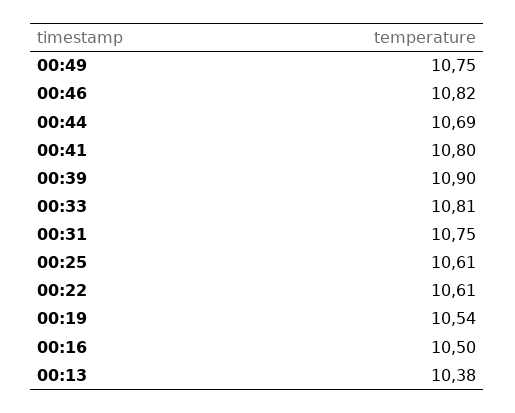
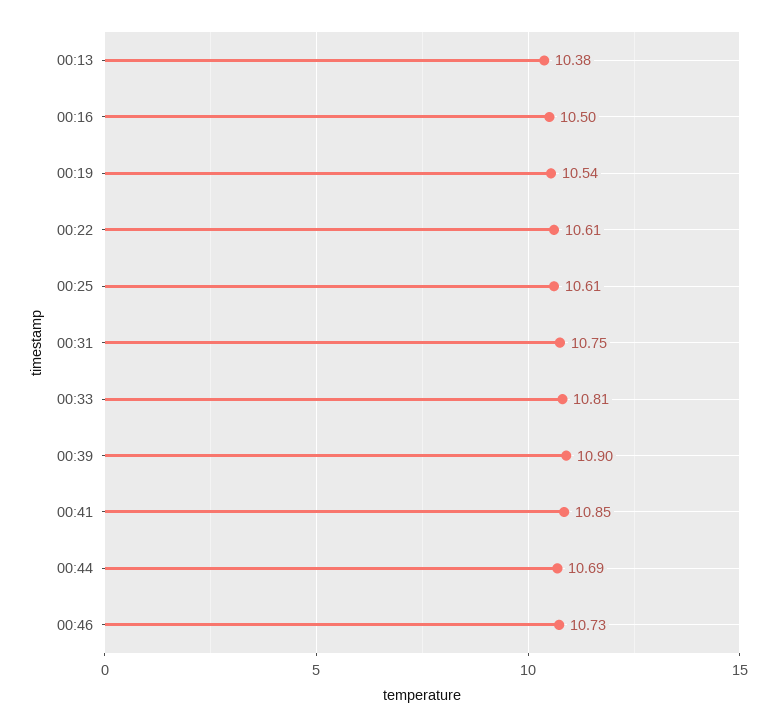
  {
-   "00:49": 10.75,
-   "00:46": 10.82,
+   "00:46": 10.73,
    "00:44": 10.69,
-   "00:41": 10.8,
+   "00:41": 10.85,
    "00:39": 10.9,
    "00:33": 10.81,
    "00:31": 10.75,
    "00:25": 10.61,
    "00:22": 10.61,
    "00:19": 10.54,
    "00:16": 10.5,
    "00:13": 10.38
  }

